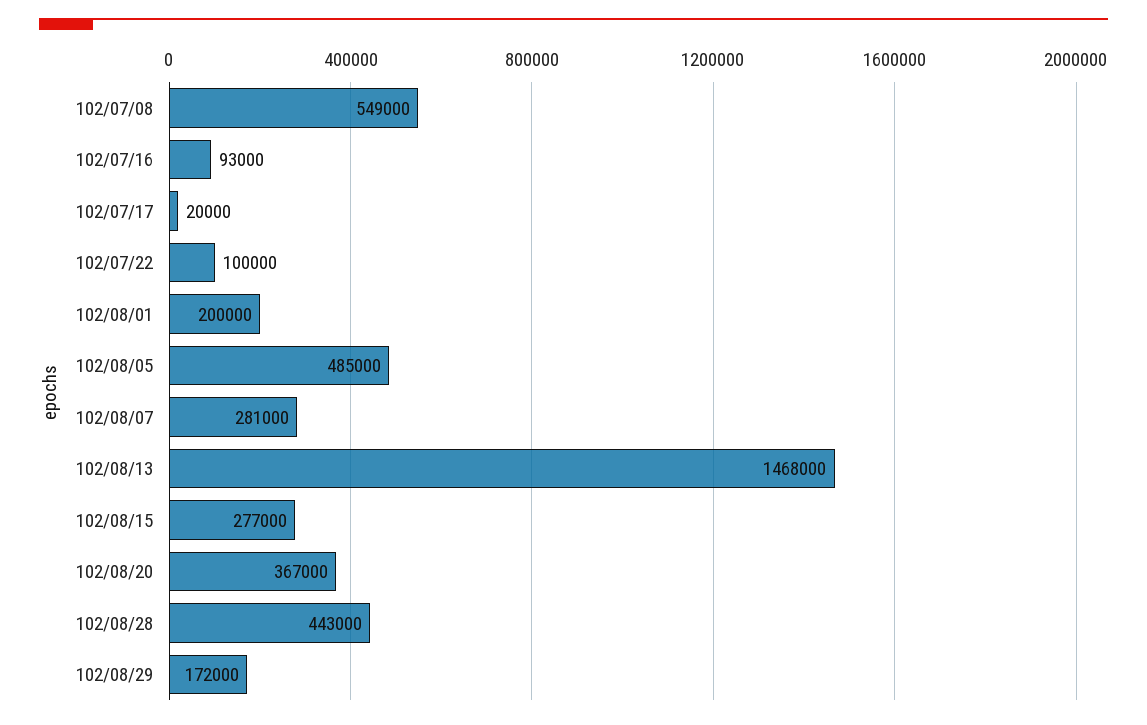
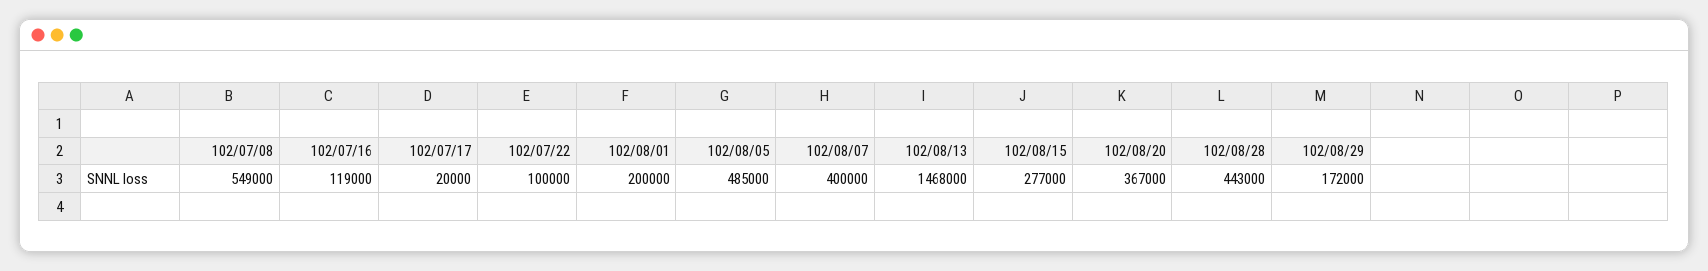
  {
    "102/07/08": 549000,
-   "102/07/16": 93000,
+   "102/07/16": 119000,
    "102/07/17": 20000,
    "102/07/22": 100000,
    "102/08/01": 200000,
    "102/08/05": 485000,
-   "102/08/07": 281000,
+   "102/08/07": 400000,
    "102/08/13": 1468000,
    "102/08/15": 277000,
    "102/08/20": 367000,
    "102/08/28": 443000,
    "102/08/29": 172000
  }

